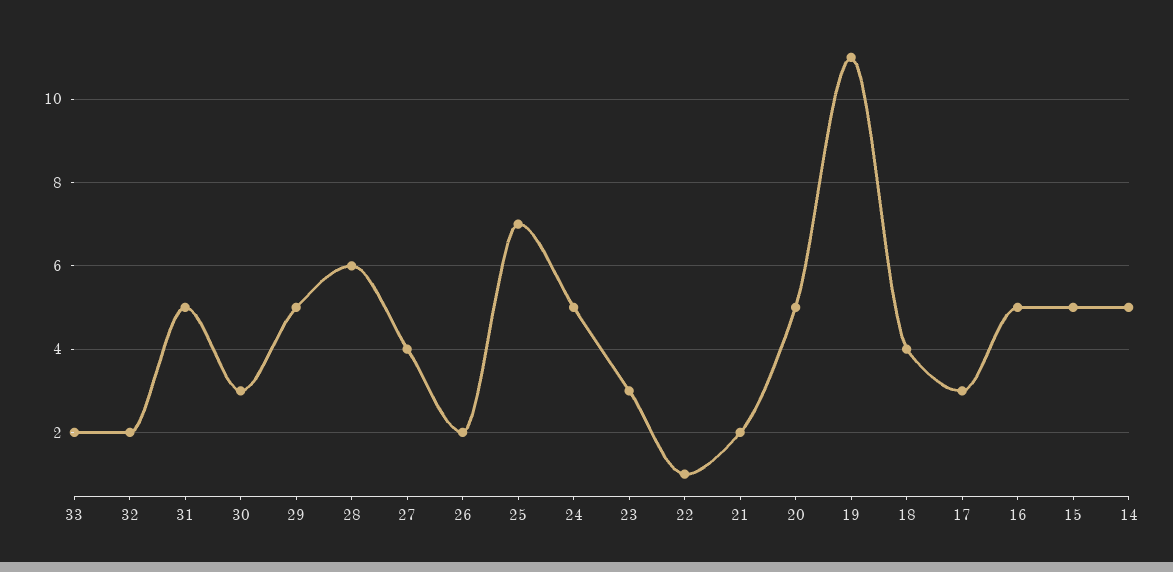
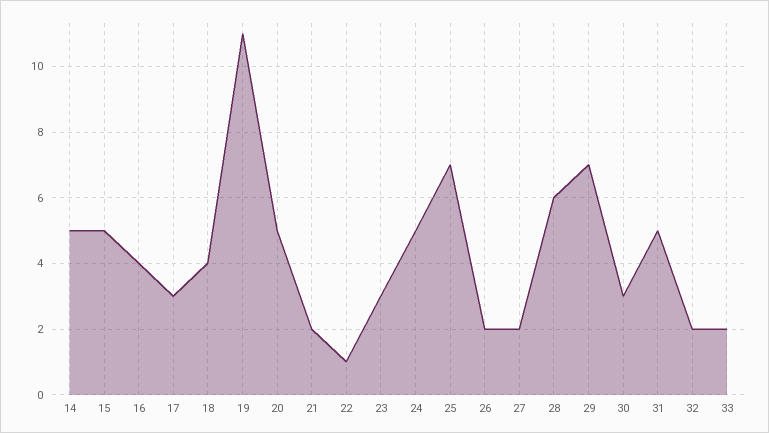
  {
    "33": 2,
    "32": 2,
    "31": 5,
    "30": 3,
-   "29": 5,
+   "29": 7,
    "28": 6,
-   "27": 4,
+   "27": 2,
    "26": 2,
    "25": 7,
    "24": 5,
    "23": 3,
    "22": 1,
    "21": 2,
    "20": 5,
    "19": 11,
    "18": 4,
    "17": 3,
-   "16": 5,
+   "16": 4,
    "15": 5,
    "14": 5
  }

